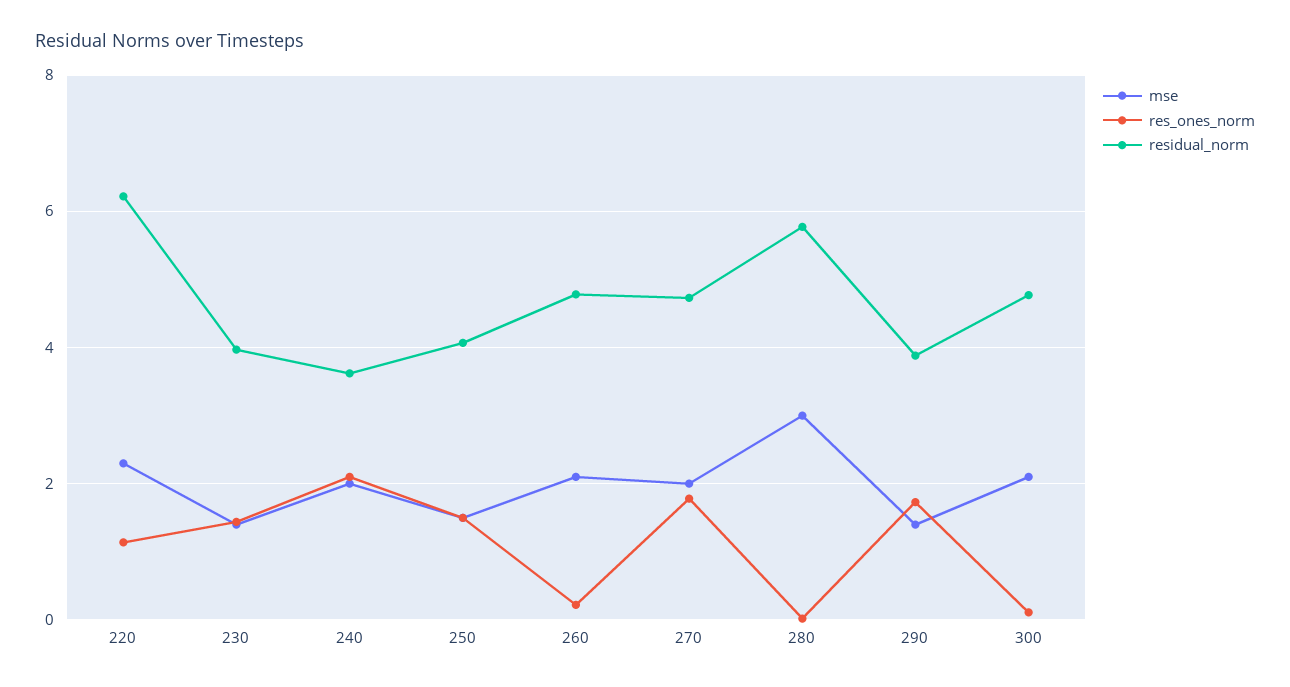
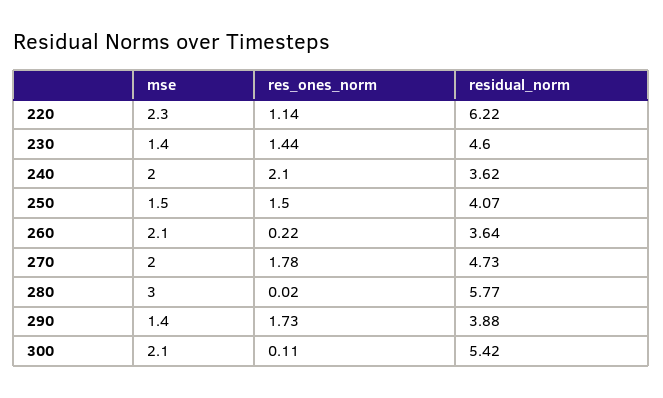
  {
    "mse": {
      "220": 2.3,
      "230": 1.4,
      "240": 2,
      "250": 1.5,
      "260": 2.1,
      "270": 2,
      "280": 3,
      "290": 1.4,
      "300": 2.1
    },
    "res_ones_norm": {
      "220": 1.14,
      "230": 1.44,
      "240": 2.1,
      "250": 1.5,
      "260": 0.22,
      "270": 1.78,
      "280": 0.02,
      "290": 1.73,
      "300": 0.11
    },
    "residual_norm": {
      "220": 6.22,
-     "230": 4,
+     "230": 4.6,
      "240": 3.62,
      "250": 4.07,
-     "260": 4.8,
+     "260": 3.64,
      "270": 4.73,
      "280": 5.77,
      "290": 3.88,
-     "300": 4.8
+     "300": 5.42
    }
  }

